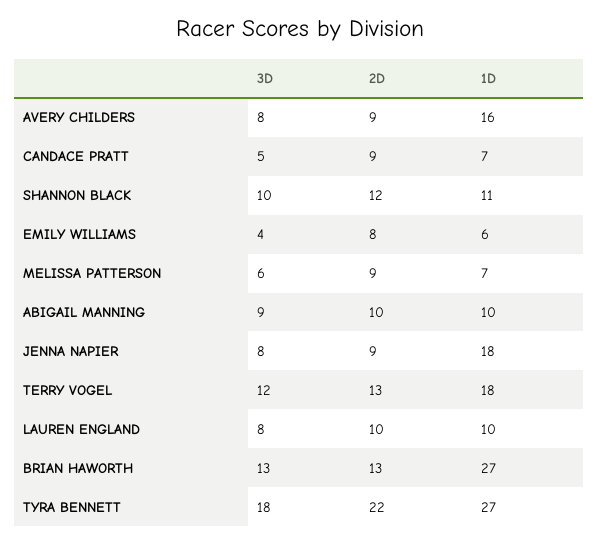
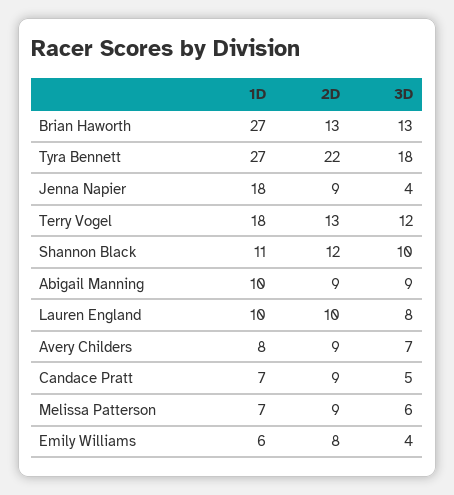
  {
    "3D": {
-     "AVERY CHILDERS": 8,
+     "AVERY CHILDERS": 7,
      "CANDACE PRATT": 5,
      "SHANNON BLACK": 10,
      "EMILY WILLIAMS": 4,
      "MELISSA PATTERSON": 6,
      "ABIGAIL MANNING": 9,
-     "JENNA NAPIER": 8,
+     "JENNA NAPIER": 4,
      "TERRY VOGEL": 12,
      "LAUREN ENGLAND": 8,
      "BRIAN HAWORTH": 13,
      "TYRA BENNETT": 18
    },
    "2D": {
      "AVERY CHILDERS": 9,
      "CANDACE PRATT": 9,
      "SHANNON BLACK": 12,
      "EMILY WILLIAMS": 8,
      "MELISSA PATTERSON": 9,
-     "ABIGAIL MANNING": 10,
+     "ABIGAIL MANNING": 9,
      "JENNA NAPIER": 9,
      "TERRY VOGEL": 13,
      "LAUREN ENGLAND": 10,
      "BRIAN HAWORTH": 13,
      "TYRA BENNETT": 22
    },
    "1D": {
-     "AVERY CHILDERS": 16,
+     "AVERY CHILDERS": 8,
      "CANDACE PRATT": 7,
      "SHANNON BLACK": 11,
      "EMILY WILLIAMS": 6,
      "MELISSA PATTERSON": 7,
      "ABIGAIL MANNING": 10,
      "JENNA NAPIER": 18,
      "TERRY VOGEL": 18,
      "LAUREN ENGLAND": 10,
      "BRIAN HAWORTH": 27,
      "TYRA BENNETT": 27
    }
  }

